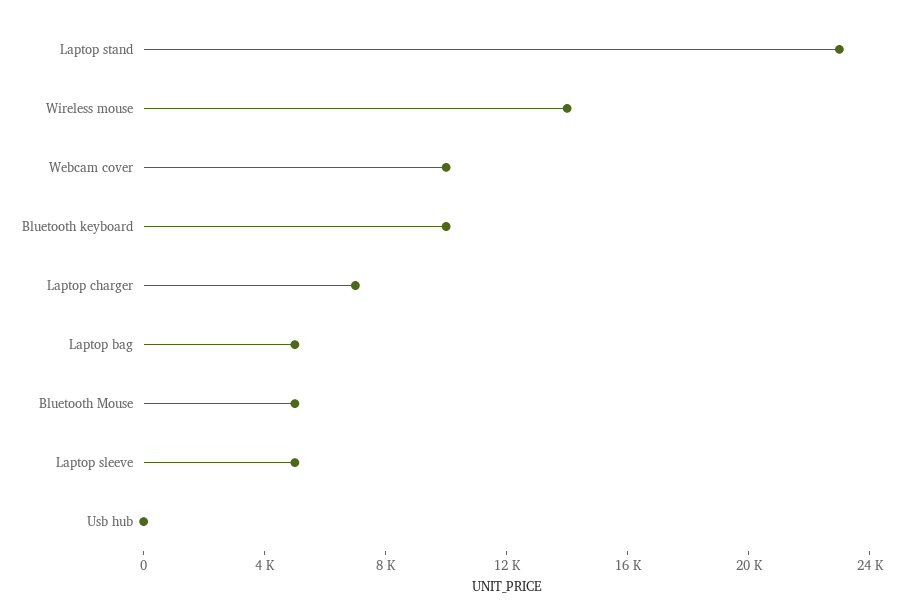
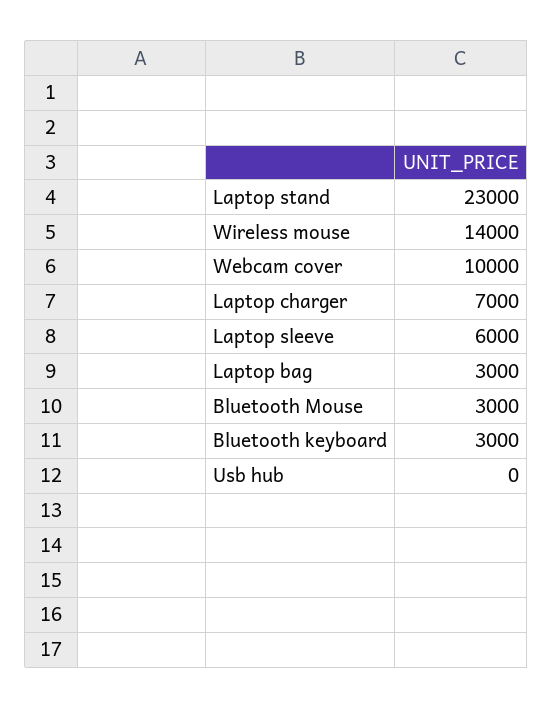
  {
    "Laptop stand": 23000,
    "Wireless mouse": 14000,
    "Webcam cover": 10000,
-   "Bluetooth keyboard": 10000,
+   "Bluetooth keyboard": 3000,
    "Laptop charger": 7000,
-   "Laptop bag": 5000,
+   "Laptop bag": 3000,
-   "Bluetooth Mouse": 5000,
+   "Bluetooth Mouse": 3000,
-   "Laptop sleeve": 5000,
+   "Laptop sleeve": 6000,
    "Usb hub": 0
  }

